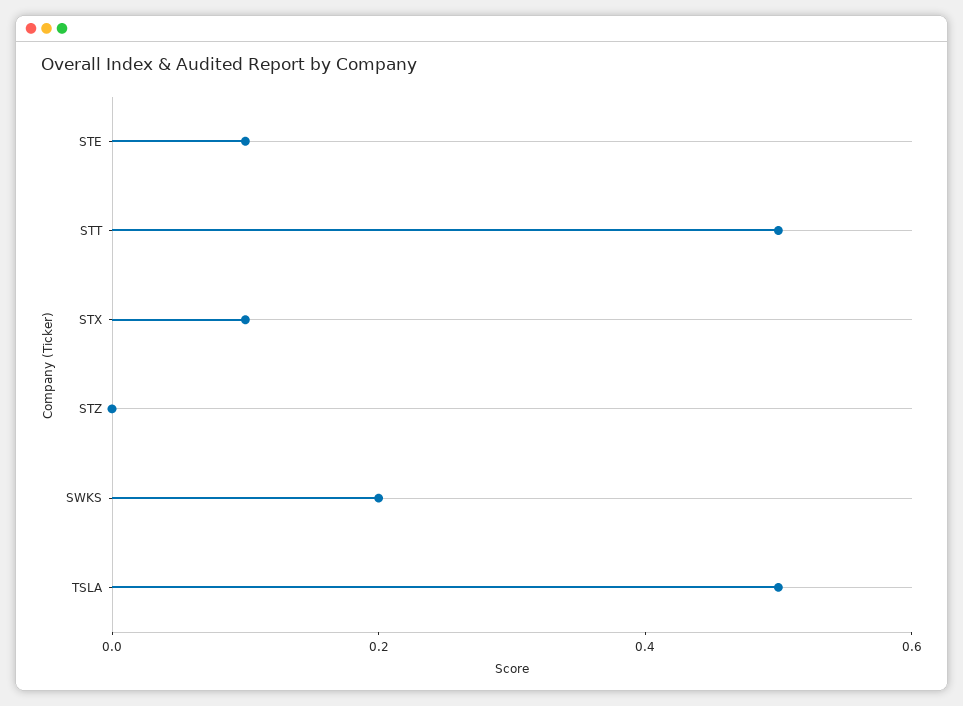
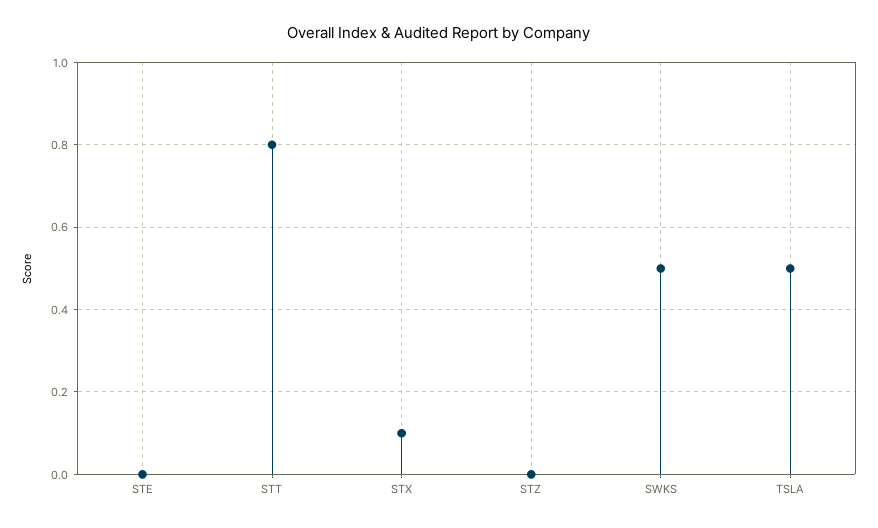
  {
-   "STE": 0.1,
+   "STE": 0,
-   "STT": 0.5,
+   "STT": 0.8,
    "STX": 0.1,
    "STZ": 0,
-   "SWKS": 0.2,
+   "SWKS": 0.5,
    "TSLA": 0.5
  }

